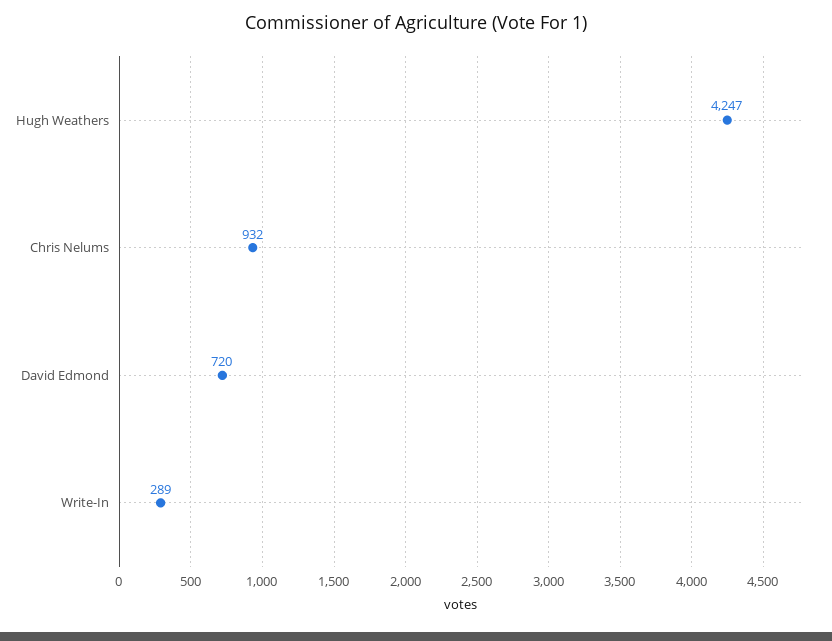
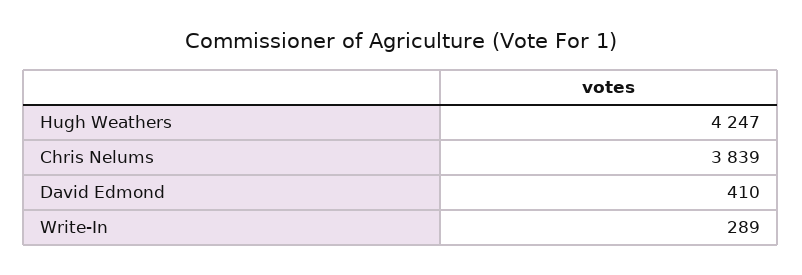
  {
    "Hugh Weathers": 4247,
-   "Chris Nelums": 932,
+   "Chris Nelums": 3839,
-   "David Edmond": 720,
+   "David Edmond": 410,
    "Write-In": 289
  }

